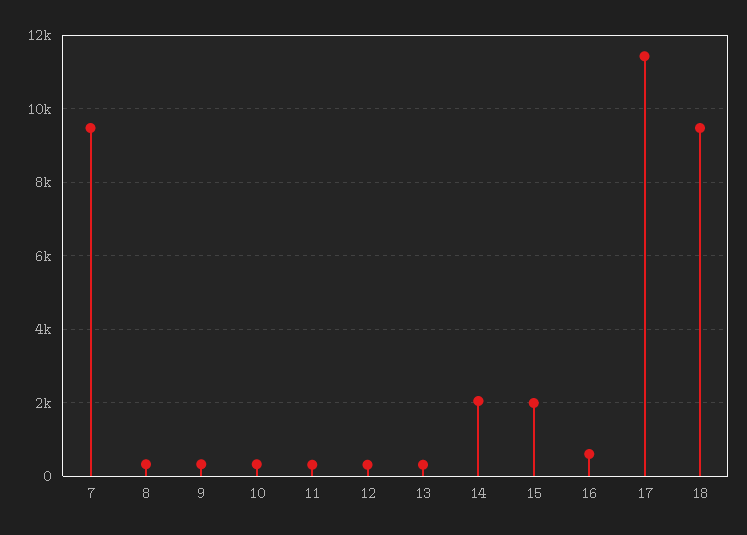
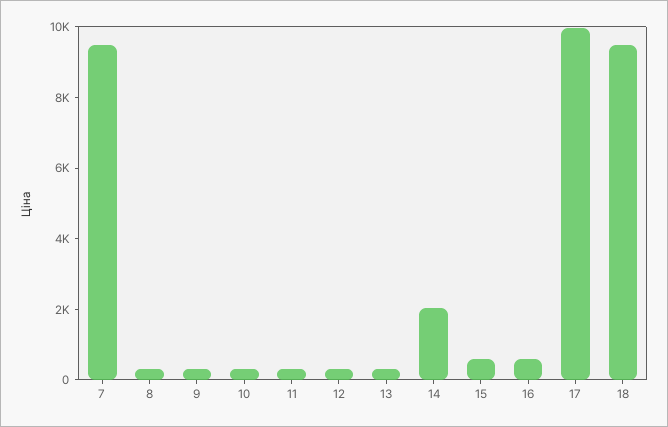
  {
    "7": 9400,
    "8": 400,
    "9": 400,
    "10": 400,
    "11": 400,
    "12": 400,
    "13": 400,
    "14": 2000,
-   "15": 2000,
+   "15": 500,
    "16": 600,
-   "17": 11400,
+   "17": 10000,
    "18": 9400
  }

